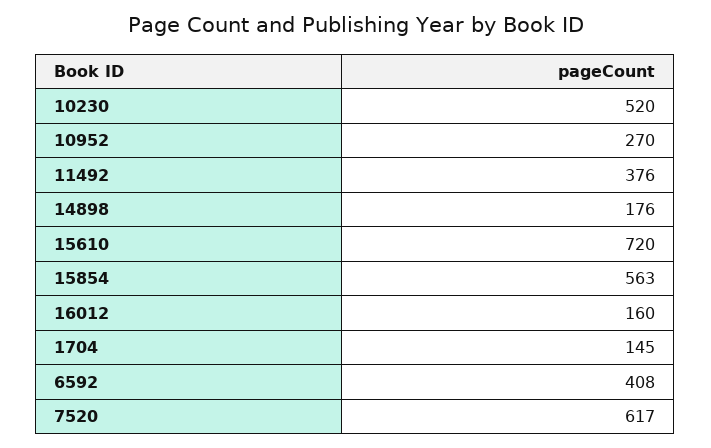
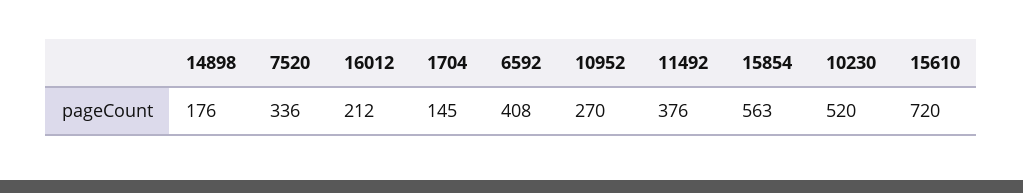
  {
    "10230": 520,
    "10952": 270,
    "11492": 376,
    "14898": 176,
    "15610": 720,
    "15854": 563,
-   "16012": 160,
+   "16012": 212,
    "1704": 145,
    "6592": 408,
-   "7520": 617
+   "7520": 336
  }

